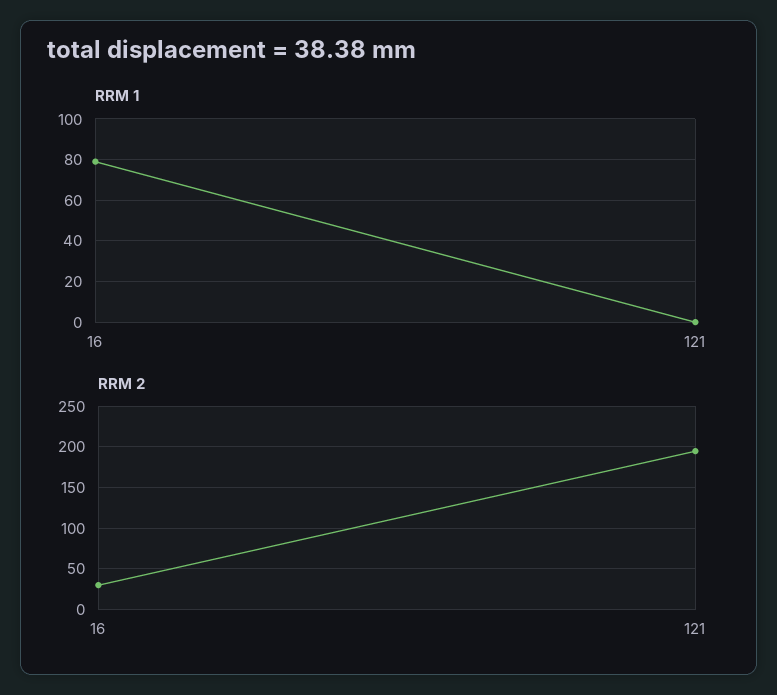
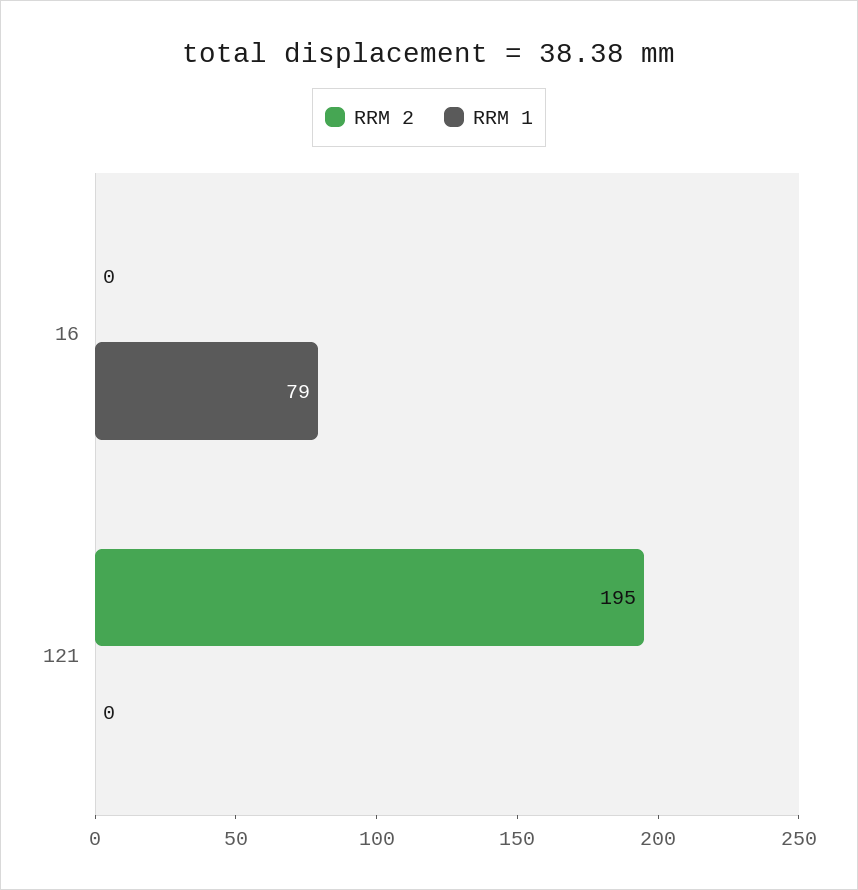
  {
    "RRM 1": {
      "16": 79,
      "121": 0
    },
    "RRM 2": {
-     "16": 30,
+     "16": 0,
      "121": 195
    }
  }

